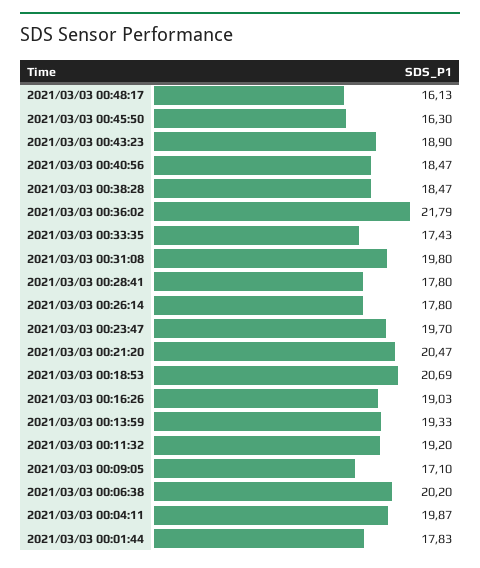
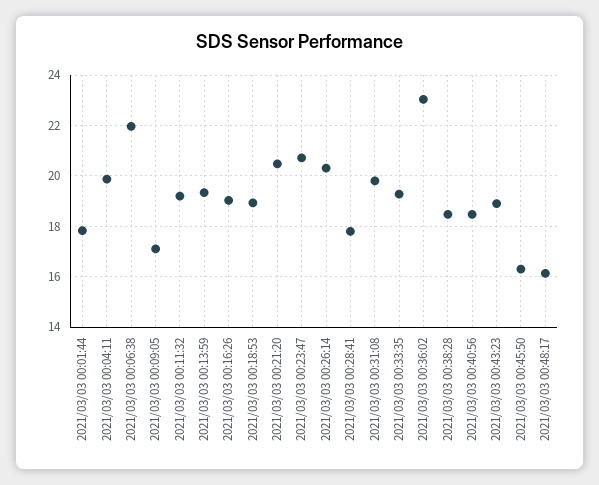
  {
    "2021/03/03 00:48:17": 16.13,
    "2021/03/03 00:45:50": 16.3,
    "2021/03/03 00:43:23": 18.9,
    "2021/03/03 00:40:56": 18.47,
    "2021/03/03 00:38:28": 18.47,
-   "2021/03/03 00:36:02": 21.79,
+   "2021/03/03 00:36:02": 23,
-   "2021/03/03 00:33:35": 17.43,
+   "2021/03/03 00:33:35": 19.25,
    "2021/03/03 00:31:08": 19.8,
    "2021/03/03 00:28:41": 17.8,
-   "2021/03/03 00:26:14": 17.8,
+   "2021/03/03 00:26:14": 20.25,
-   "2021/03/03 00:23:47": 19.7,
+   "2021/03/03 00:23:47": 20.75,
    "2021/03/03 00:21:20": 20.47,
-   "2021/03/03 00:18:53": 20.69,
+   "2021/03/03 00:18:53": 19,
    "2021/03/03 00:16:26": 19.03,
    "2021/03/03 00:13:59": 19.33,
    "2021/03/03 00:11:32": 19.2,
    "2021/03/03 00:09:05": 17.1,
-   "2021/03/03 00:06:38": 20.2,
+   "2021/03/03 00:06:38": 22,
    "2021/03/03 00:04:11": 19.87,
    "2021/03/03 00:01:44": 17.83
  }

